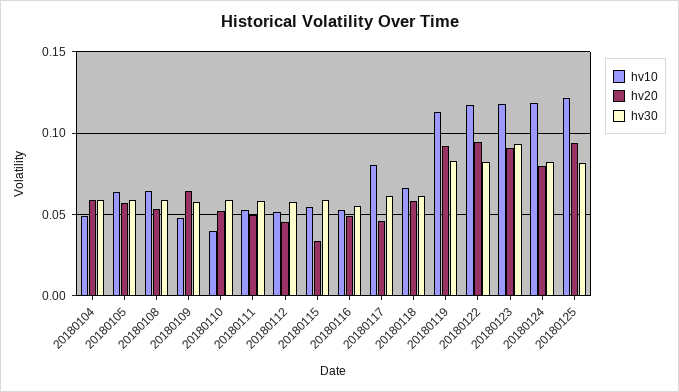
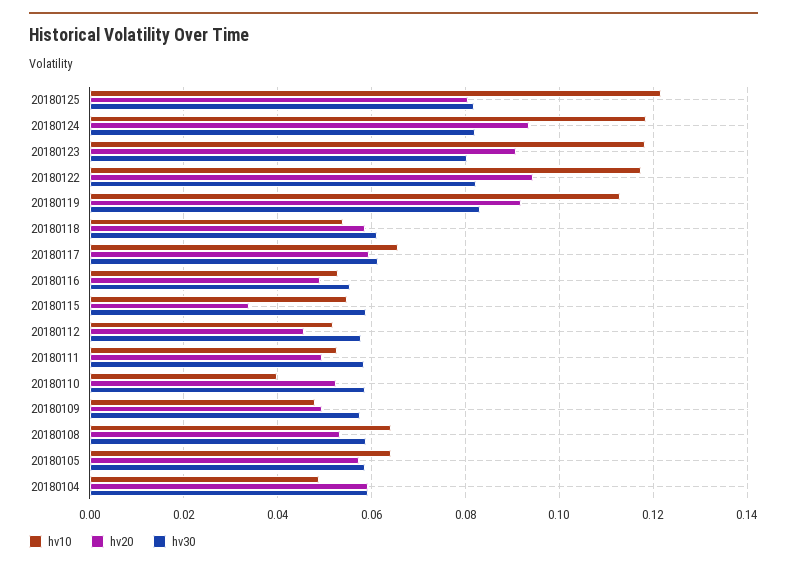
  {
    "hv10": {
      "20180104": 0.048,
      "20180105": 0.064,
      "20180108": 0.064,
      "20180109": 0.048,
      "20180110": 0.04,
      "20180111": 0.052,
      "20180112": 0.052,
      "20180115": 0.054,
      "20180116": 0.052,
-     "20180117": 0.08,
+     "20180117": 0.066,
-     "20180118": 0.065,
+     "20180118": 0.054,
      "20180119": 0.112,
      "20180122": 0.118,
      "20180123": 0.118,
      "20180124": 0.118,
      "20180125": 0.122
    },
    "hv20": {
      "20180104": 0.06,
      "20180105": 0.058,
      "20180108": 0.054,
-     "20180109": 0.065,
+     "20180109": 0.05,
      "20180110": 0.052,
      "20180111": 0.05,
      "20180112": 0.046,
      "20180115": 0.034,
      "20180116": 0.05,
-     "20180117": 0.045,
+     "20180117": 0.06,
      "20180118": 0.058,
      "20180119": 0.092,
      "20180122": 0.094,
      "20180123": 0.09,
-     "20180124": 0.08,
+     "20180124": 0.094,
-     "20180125": 0.095
+     "20180125": 0.08
    },
    "hv30": {
      "20180104": 0.06,
      "20180105": 0.058,
      "20180108": 0.058,
      "20180109": 0.058,
      "20180110": 0.058,
      "20180111": 0.058,
      "20180112": 0.058,
      "20180115": 0.058,
      "20180116": 0.056,
      "20180117": 0.062,
      "20180118": 0.062,
      "20180119": 0.084,
      "20180122": 0.082,
-     "20180123": 0.095,
+     "20180123": 0.08,
      "20180124": 0.082,
      "20180125": 0.082
    }
  }

